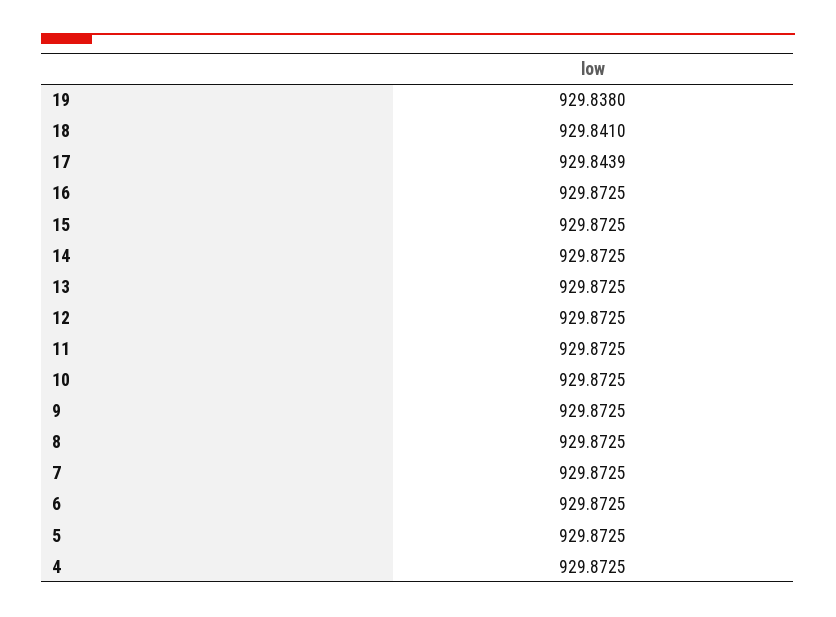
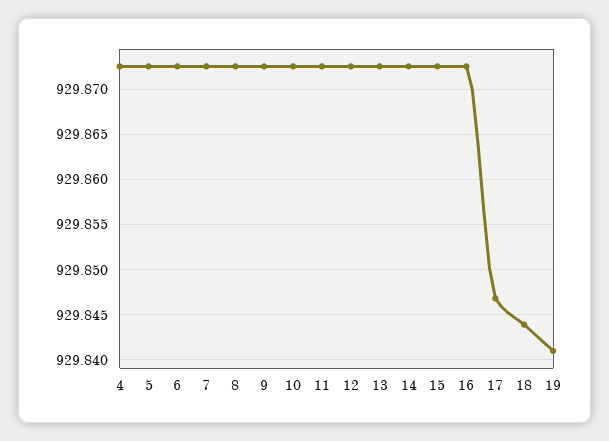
  {
-   "19": 929.838,
+   "19": 929.841,
-   "18": 929.841,
+   "18": 929.844,
-   "17": 929.8439,
+   "17": 929.847,
    "16": 929.8725,
    "15": 929.8725,
    "14": 929.8725,
    "13": 929.8725,
    "12": 929.8725,
    "11": 929.8725,
    "10": 929.8725,
    "9": 929.8725,
    "8": 929.8725,
    "7": 929.8725,
    "6": 929.8725,
    "5": 929.8725,
    "4": 929.8725
  }

